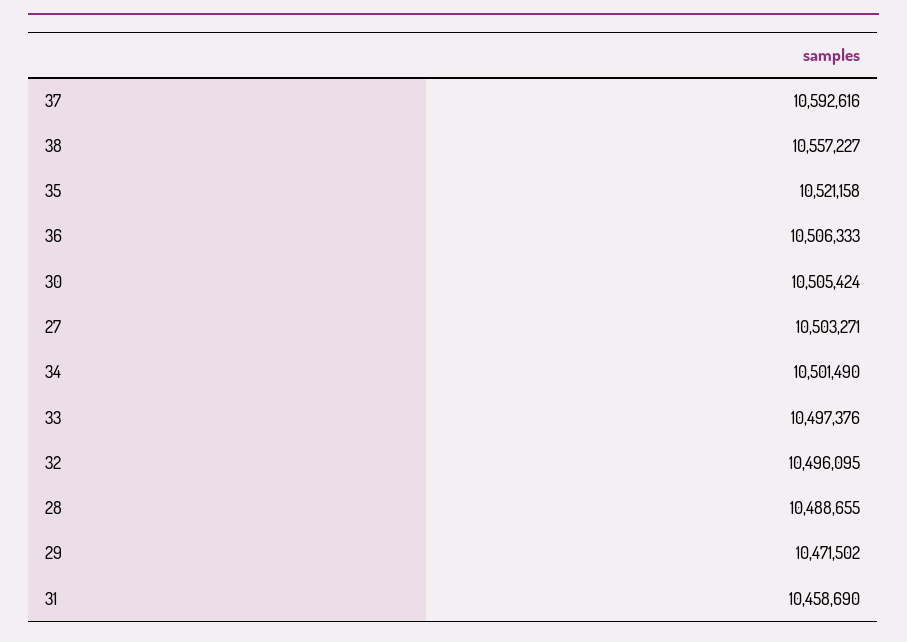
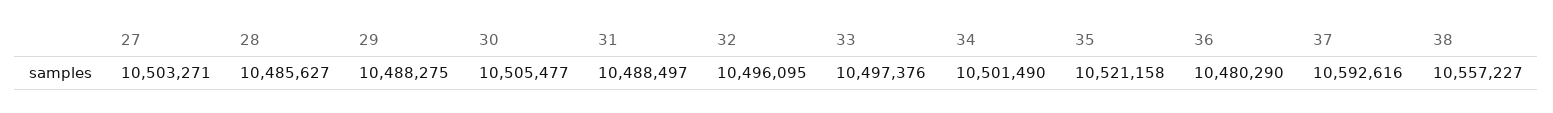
  {
    "37": 10592616,
    "38": 10557227,
    "35": 10521158,
-   "36": 10506333,
+   "36": 10480290,
-   "30": 10505424,
+   "30": 10505477,
    "27": 10503271,
    "34": 10501490,
    "33": 10497376,
    "32": 10496095,
-   "28": 10488655,
+   "28": 10485627,
-   "29": 10471502,
+   "29": 10488275,
-   "31": 10458690
+   "31": 10488497
  }

